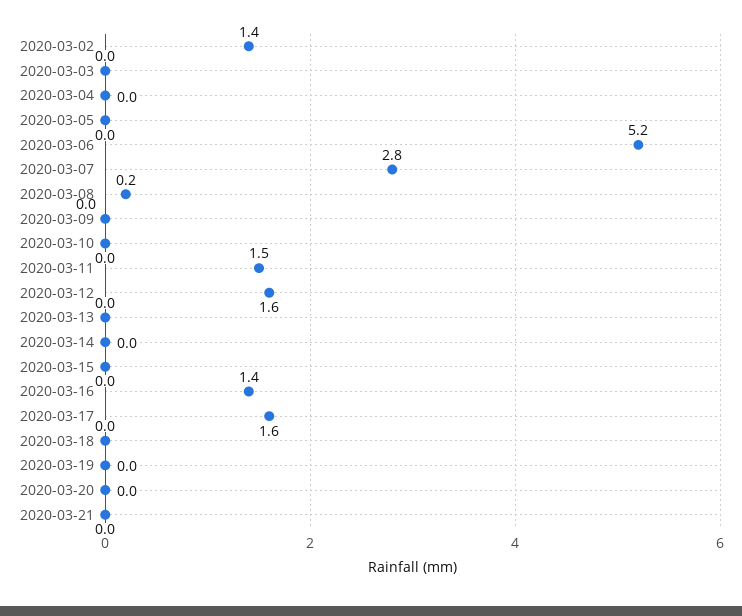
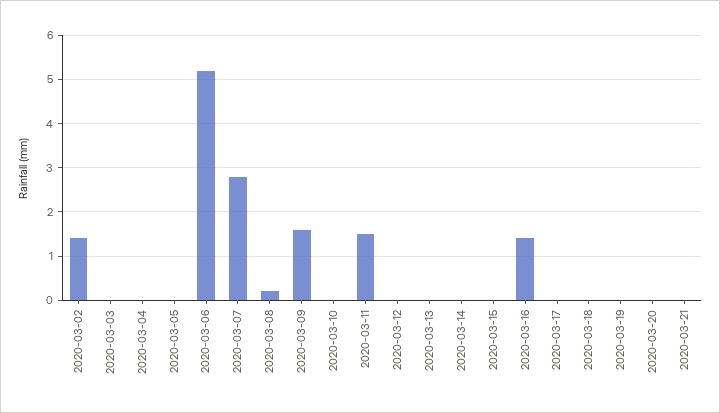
  {
    "2020-03-02": 1.4,
    "2020-03-03": 0,
    "2020-03-04": 0,
    "2020-03-05": 0,
    "2020-03-06": 5.2,
    "2020-03-07": 2.8,
    "2020-03-08": 0.2,
-   "2020-03-09": 0,
+   "2020-03-09": 1.5,
    "2020-03-10": 0,
    "2020-03-11": 1.5,
-   "2020-03-12": 1.6,
+   "2020-03-12": 0,
    "2020-03-13": 0,
    "2020-03-14": 0,
    "2020-03-15": 0,
    "2020-03-16": 1.4,
-   "2020-03-17": 1.6,
+   "2020-03-17": 0,
    "2020-03-18": 0,
    "2020-03-19": 0,
    "2020-03-20": 0,
    "2020-03-21": 0
  }

